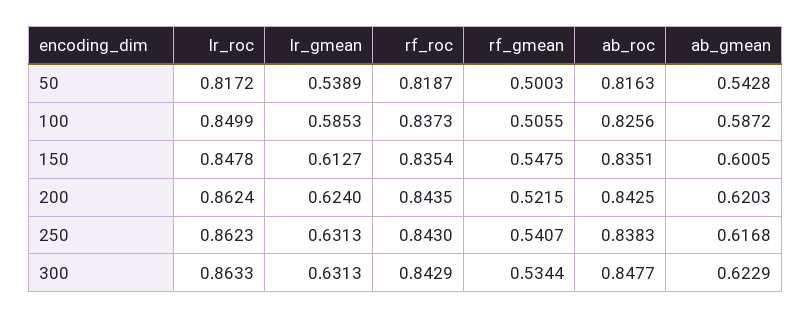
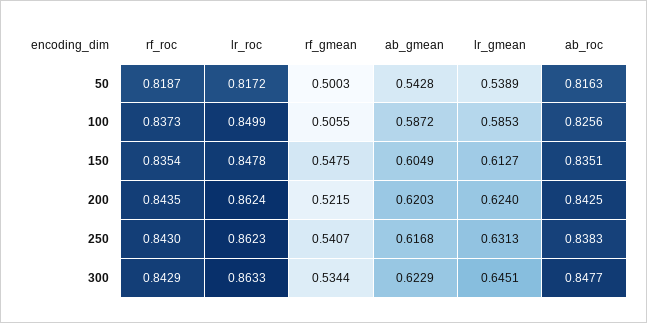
  {
    "lr_roc": {
      "50": 0.8172,
      "100": 0.8499,
      "150": 0.8478,
      "200": 0.8624,
      "250": 0.8623,
      "300": 0.8633
    },
    "lr_gmean": {
      "50": 0.5389,
      "100": 0.5853,
      "150": 0.6127,
      "200": 0.624,
      "250": 0.6313,
-     "300": 0.6313
+     "300": 0.6451
    },
    "rf_roc": {
      "50": 0.8187,
      "100": 0.8373,
      "150": 0.8354,
      "200": 0.8435,
      "250": 0.843,
      "300": 0.8429
    },
    "rf_gmean": {
      "50": 0.5003,
      "100": 0.5055,
      "150": 0.5475,
      "200": 0.5215,
      "250": 0.5407,
      "300": 0.5344
    },
    "ab_roc": {
      "50": 0.8163,
      "100": 0.8256,
      "150": 0.8351,
      "200": 0.8425,
      "250": 0.8383,
      "300": 0.8477
    },
    "ab_gmean": {
      "50": 0.5428,
      "100": 0.5872,
-     "150": 0.6005,
+     "150": 0.6049,
      "200": 0.6203,
      "250": 0.6168,
      "300": 0.6229
    }
  }

